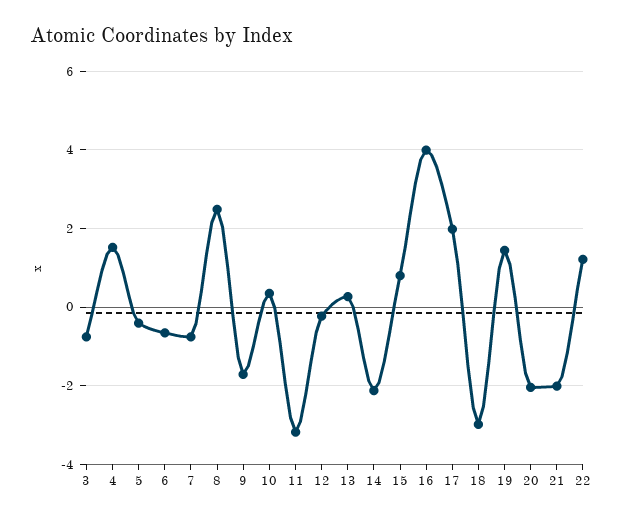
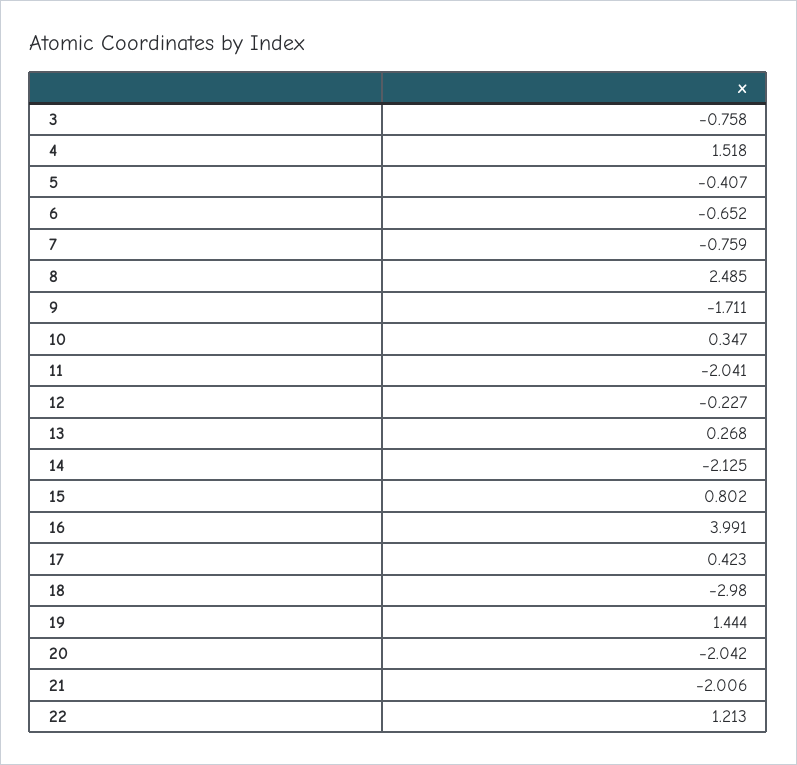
  {
    "3": -0.758,
    "4": 1.518,
    "5": -0.407,
    "6": -0.652,
    "7": -0.759,
    "8": 2.485,
    "9": -1.711,
    "10": 0.347,
-   "11": -3.2,
+   "11": -2.041,
    "12": -0.227,
    "13": 0.268,
    "14": -2.125,
    "15": 0.802,
    "16": 3.991,
-   "17": 2,
+   "17": 0.423,
    "18": -2.98,
    "19": 1.444,
    "20": -2.042,
    "21": -2.006,
    "22": 1.213
  }

